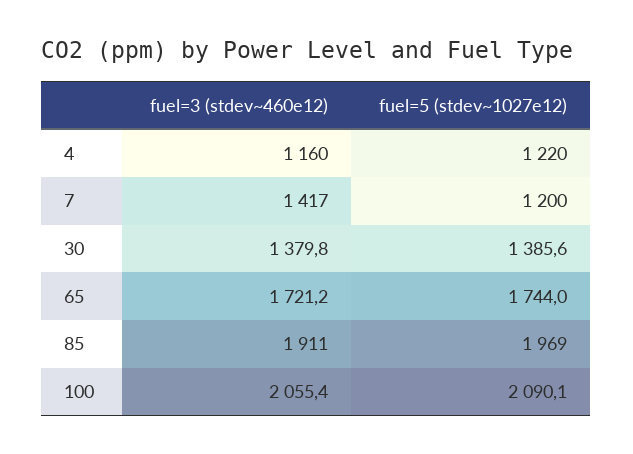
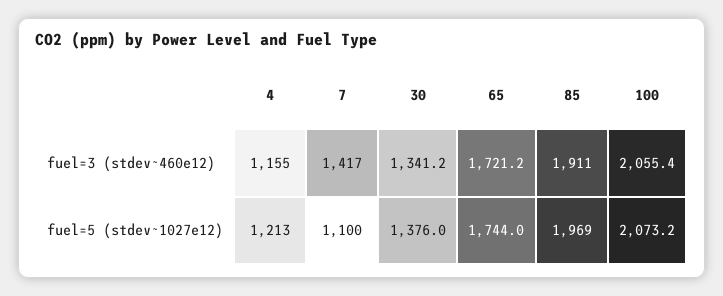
  {
    "fuel=3 (stdev~460e12)": {
-     "4": 1160,
+     "4": 1155,
      "7": 1417,
-     "30": 1379.8,
+     "30": 1341.2,
      "65": 1721.2,
      "85": 1911,
      "100": 2055.4
    },
    "fuel=5 (stdev~1027e12)": {
-     "4": 1220,
+     "4": 1213,
-     "7": 1200,
+     "7": 1100,
-     "30": 1385.6,
+     "30": 1376,
      "65": 1744,
      "85": 1969,
-     "100": 2090.1
+     "100": 2073.2
    }
  }

